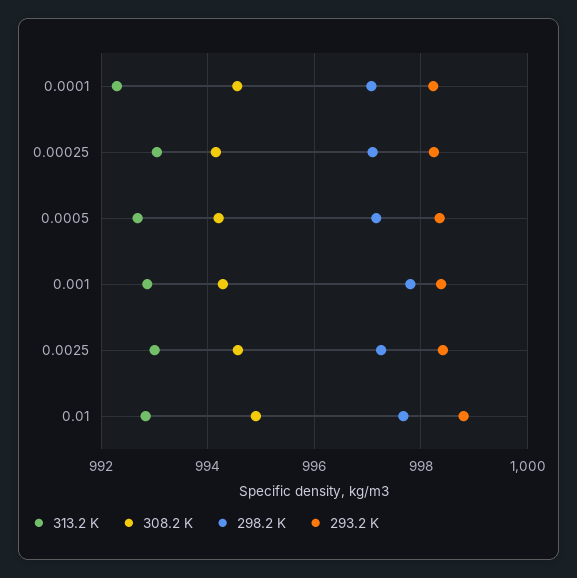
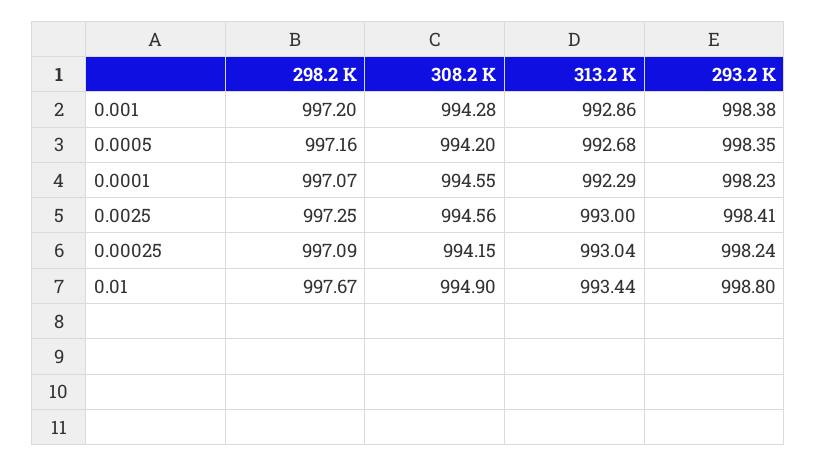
  {
    "313.2 K": {
      "0.0001": 992.29,
      "0.00025": 993.04,
      "0.0005": 992.68,
      "0.001": 992.86,
      "0.0025": 993,
-     "0.01": 992.8
+     "0.01": 993.44
    },
    "308.2 K": {
      "0.0001": 994.55,
      "0.00025": 994.15,
      "0.0005": 994.2,
      "0.001": 994.28,
      "0.0025": 994.56,
      "0.01": 994.9
    },
    "298.2 K": {
      "0.0001": 997.07,
      "0.00025": 997.09,
      "0.0005": 997.16,
-     "0.001": 997.8,
+     "0.001": 997.2,
      "0.0025": 997.25,
      "0.01": 997.67
    },
    "293.2 K": {
      "0.0001": 998.23,
      "0.00025": 998.24,
      "0.0005": 998.35,
      "0.001": 998.38,
      "0.0025": 998.41,
      "0.01": 998.8
    }
  }

